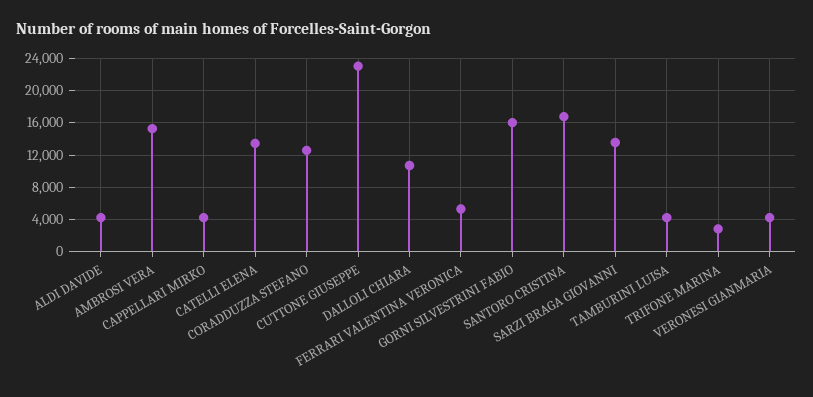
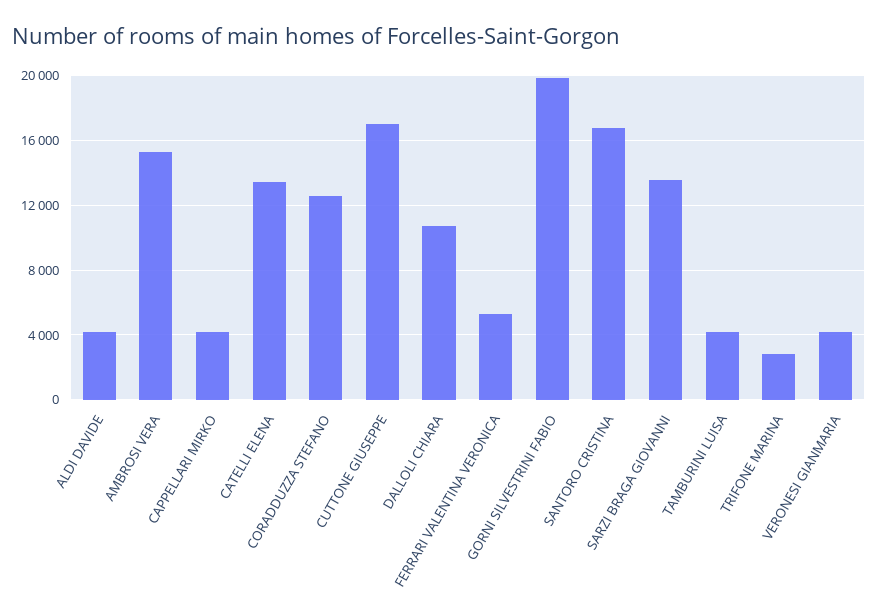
  {
    "ALDI DAVIDE": 4000,
    "AMBROSI VERA": 15500,
    "CAPPELLARI MIRKO": 4000,
    "CATELLI ELENA": 13500,
    "CORADDUZZA STEFANO": 12500,
-   "CUTTONE GIUSEPPE": 23000,
+   "CUTTONE GIUSEPPE": 17000,
    "DALLOLI CHIARA": 10500,
    "FERRARI VALENTINA VERONICA": 5500,
-   "GORNI SILVESTRINI FABIO": 16000,
+   "GORNI SILVESTRINI FABIO": 20000,
    "SANTORO CRISTINA": 17000,
    "SARZI BRAGA GIOVANNI": 13500,
    "TAMBURINI LUISA": 4000,
    "TRIFONE MARINA": 3000,
    "VERONESI GIANMARIA": 4000
  }

